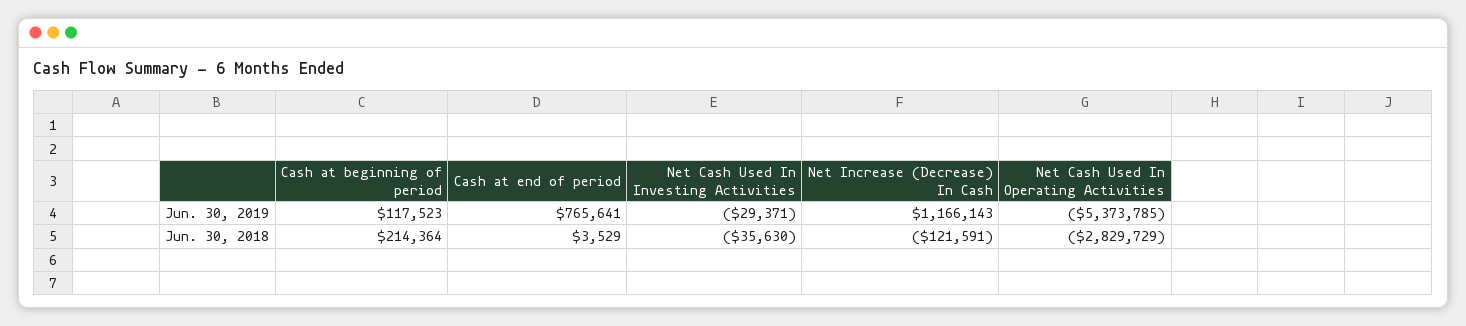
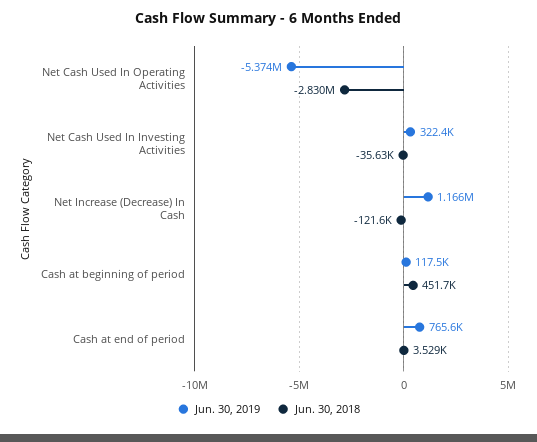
  {
    "Jun. 30, 2019": {
      "Cash at beginning of period": 117523,
      "Cash at end of period": 765641,
-     "Net Cash Used In Investing Activities": -29371,
+     "Net Cash Used In Investing Activities": 322400,
      "Net Increase (Decrease) In Cash": 1166143,
      "Net Cash Used In Operating Activities": -5373785
    },
    "Jun. 30, 2018": {
-     "Cash at beginning of period": 214364,
+     "Cash at beginning of period": 451700,
      "Cash at end of period": 3529,
      "Net Cash Used In Investing Activities": -35630,
      "Net Increase (Decrease) In Cash": -121591,
      "Net Cash Used In Operating Activities": -2829729
    }
  }

